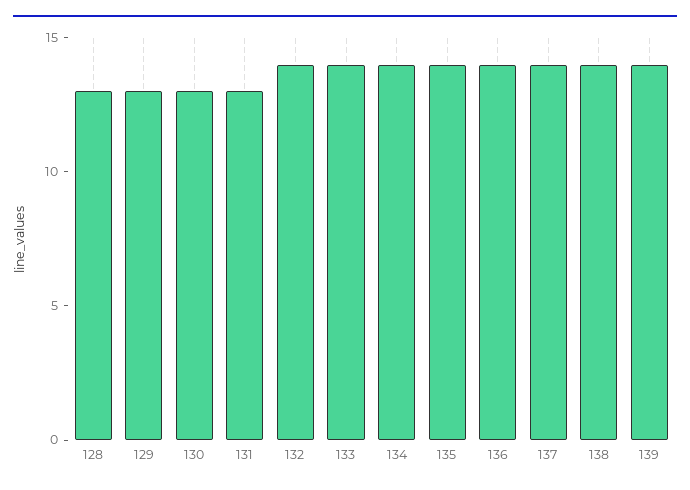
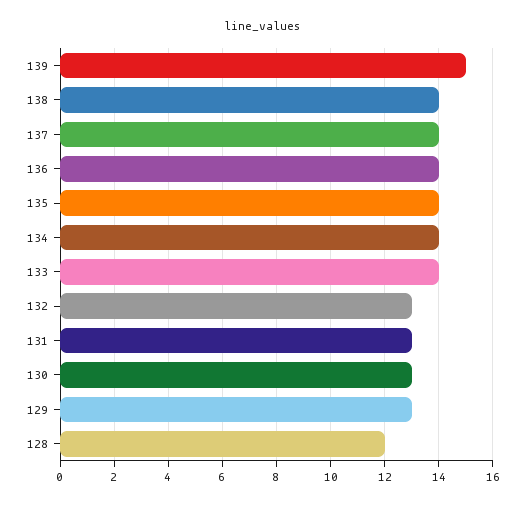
  {
-   "128": 13,
+   "128": 12,
    "129": 13,
    "130": 13,
    "131": 13,
-   "132": 14,
+   "132": 13,
    "133": 14,
    "134": 14,
    "135": 14,
    "136": 14,
    "137": 14,
    "138": 14,
-   "139": 14
+   "139": 15
  }

